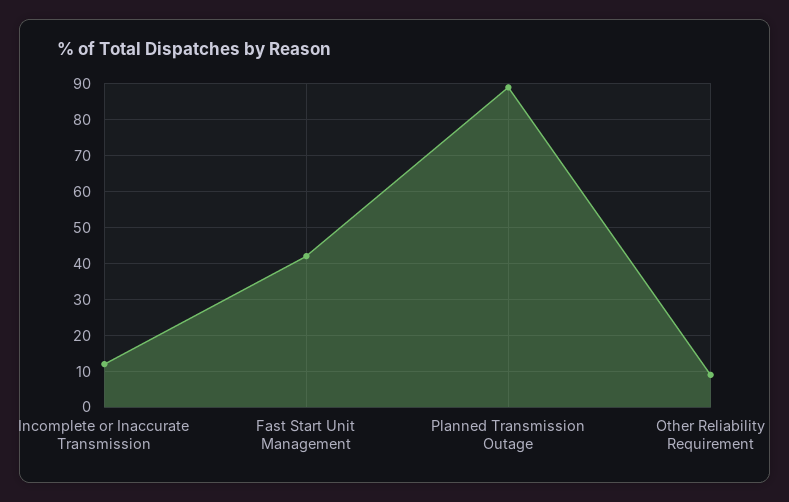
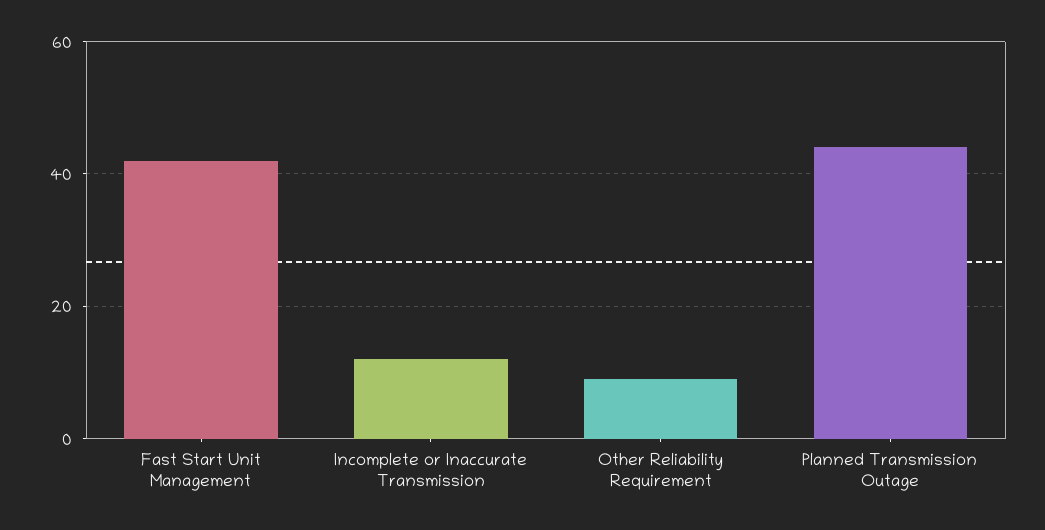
  {
    "Incomplete or Inaccurate Transmission": 10,
    "Fast Start Unit Management": 40,
-   "Planned Transmission Outage": 90,
+   "Planned Transmission Outage": 45,
    "Other Reliability Requirement": 10
  }

